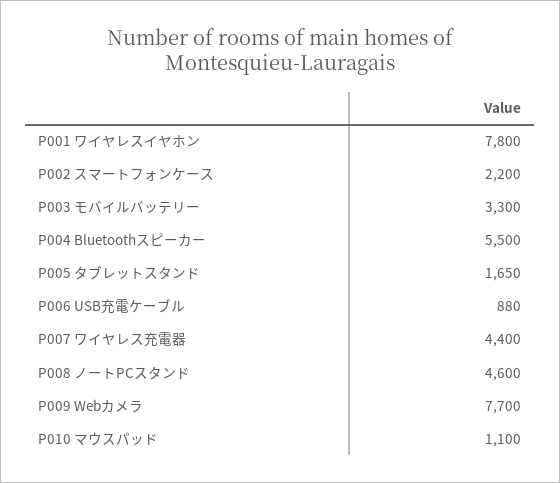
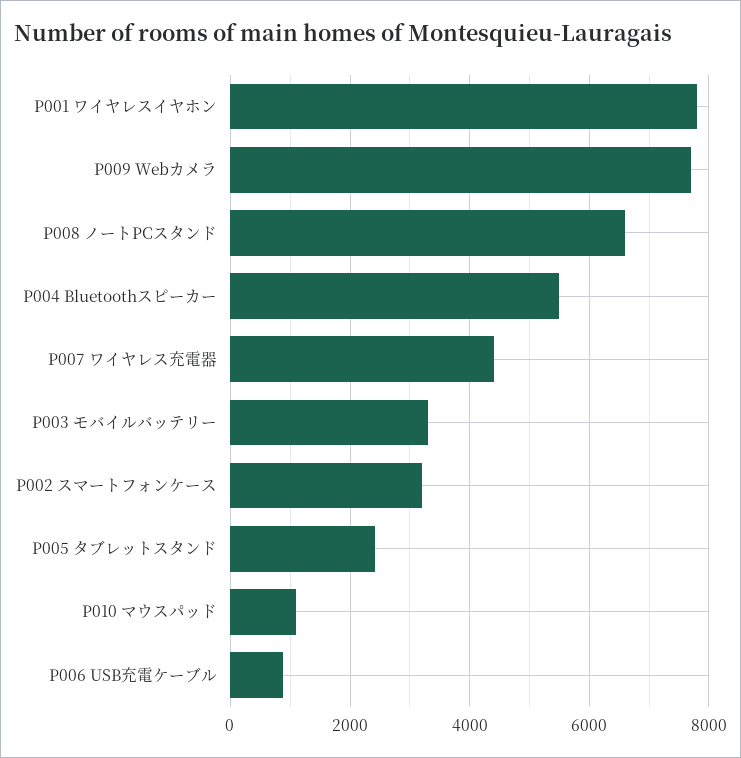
  {
    "P001 ワイヤレスイヤホン": 7800,
-   "P002 スマートフォンケース": 2200,
+   "P002 スマートフォンケース": 3200,
    "P003 モバイルバッテリー": 3300,
    "P004 Bluetoothスピーカー": 5500,
-   "P005 タブレットスタンド": 1650,
+   "P005 タブレットスタンド": 2400,
    "P006 USB充電ケーブル": 880,
    "P007 ワイヤレス充電器": 4400,
-   "P008 ノートPCスタンド": 4600,
+   "P008 ノートPCスタンド": 6600,
    "P009 Webカメラ": 7700,
    "P010 マウスパッド": 1100
  }

